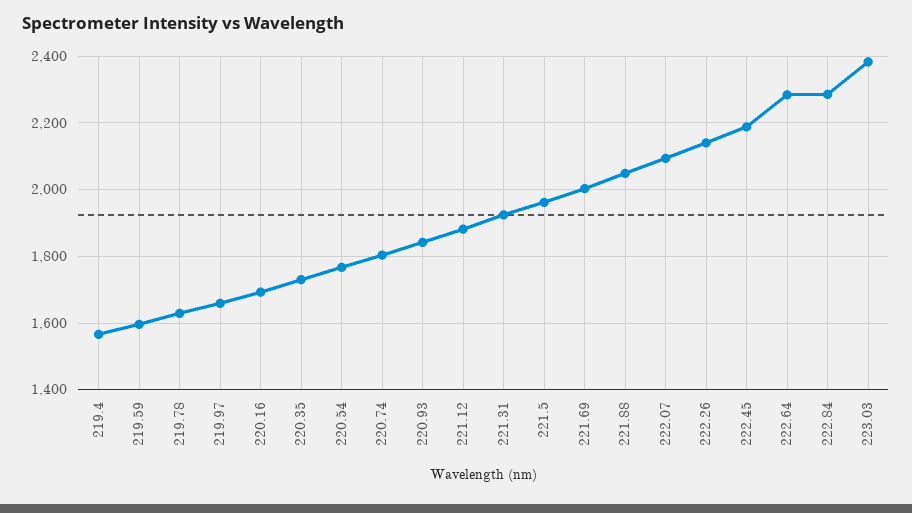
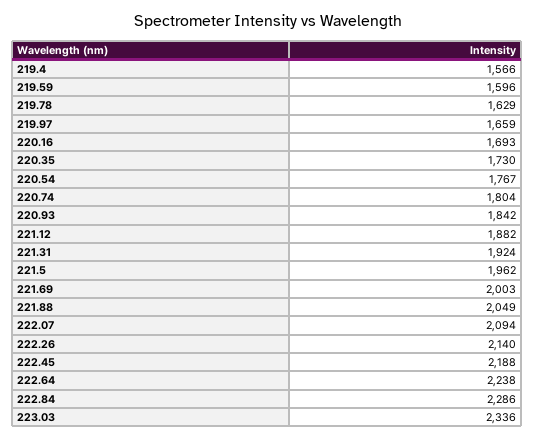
  {
    "219.4": 1566,
    "219.59": 1596,
    "219.78": 1629,
    "219.97": 1659,
    "220.16": 1693,
    "220.35": 1730,
    "220.54": 1767,
    "220.74": 1804,
    "220.93": 1842,
    "221.12": 1882,
    "221.31": 1924,
    "221.5": 1962,
    "221.69": 2003,
    "221.88": 2049,
    "222.07": 2094,
    "222.26": 2140,
    "222.45": 2188,
-   "222.64": 2280,
+   "222.64": 2238,
    "222.84": 2286,
-   "223.03": 2380
+   "223.03": 2336
  }

